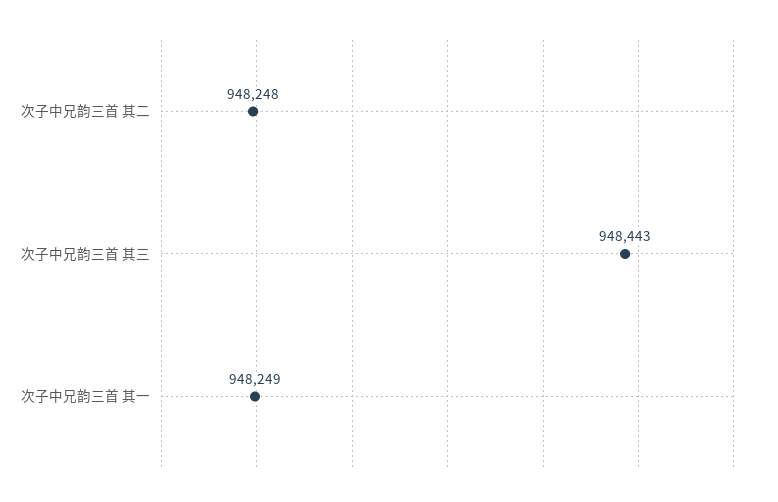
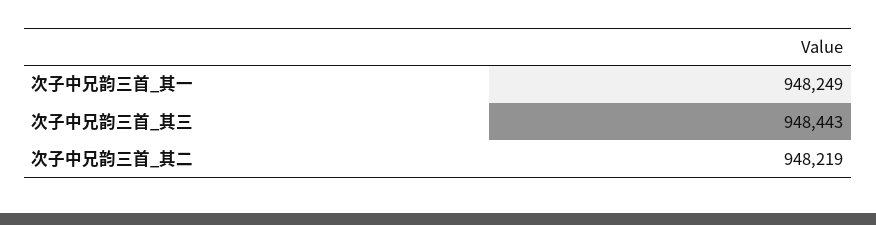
  {
-   "次子中兄韵三首 其二": 948248,
+   "次子中兄韵三首 其二": 948219,
    "次子中兄韵三首 其三": 948443,
    "次子中兄韵三首 其一": 948249
  }

